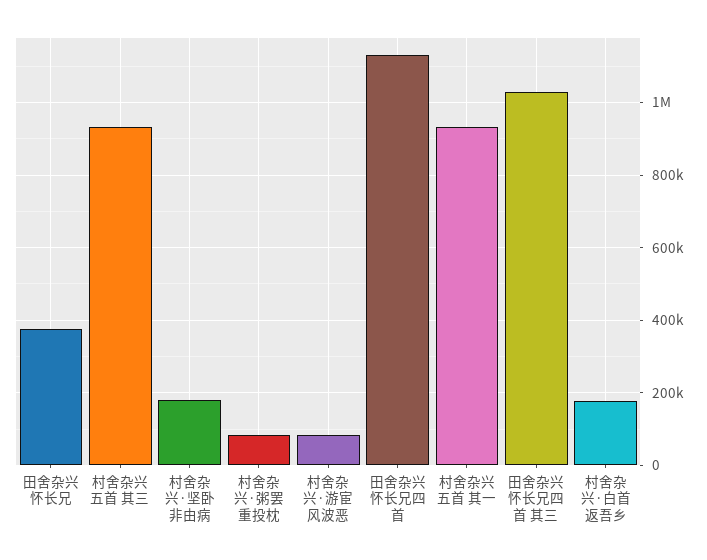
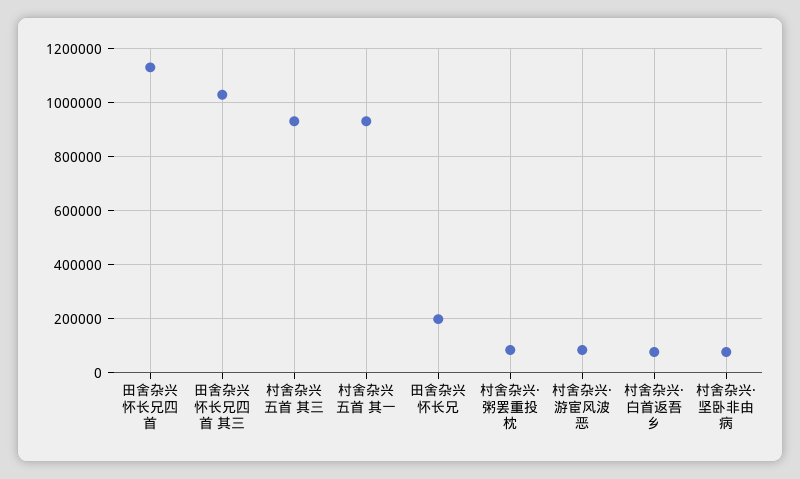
  {
-   "田舍杂兴怀长兄": 380000,
+   "田舍杂兴怀长兄": 200000,
    "村舍杂兴五首 其三": 940000,
-   "村舍杂兴·坚卧非由病": 180000,
+   "村舍杂兴·坚卧非由病": 75000,
    "村舍杂兴·粥罢重投枕": 80000,
    "村舍杂兴·游宦风波恶": 80000,
    "田舍杂兴怀长兄四首": 1140000,
    "村舍杂兴五首 其一": 940000,
    "田舍杂兴怀长兄四首 其三": 1020000,
-   "村舍杂兴·白首返吾乡": 180000
+   "村舍杂兴·白首返吾乡": 75000
  }

